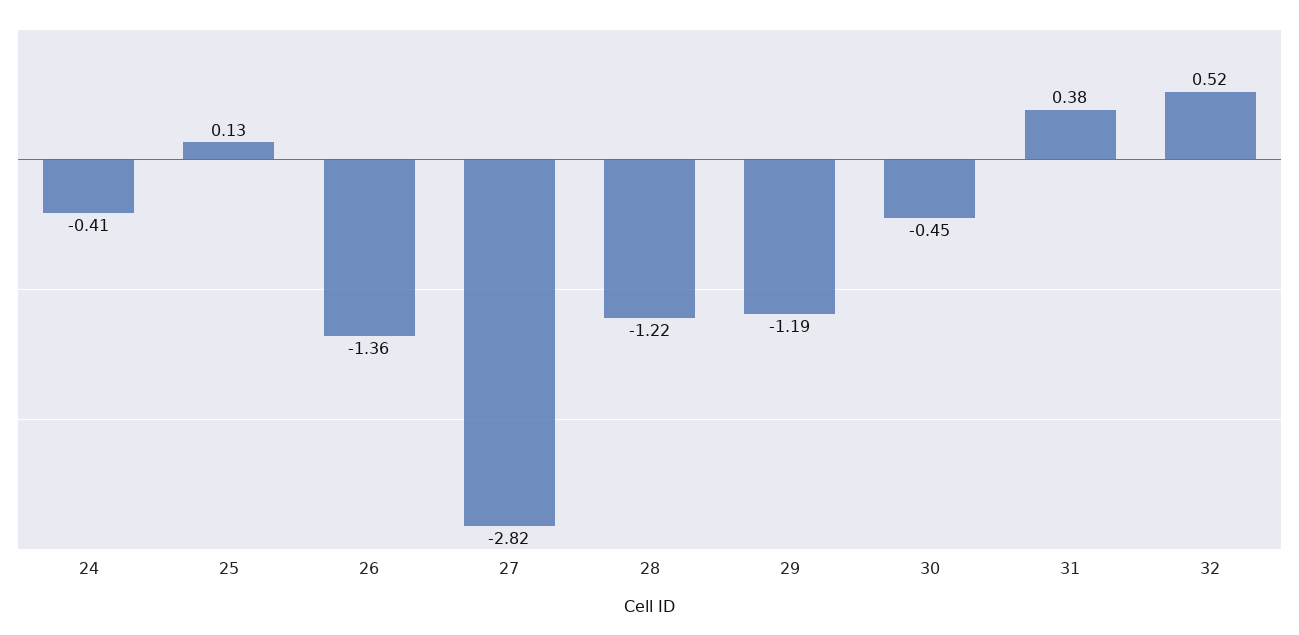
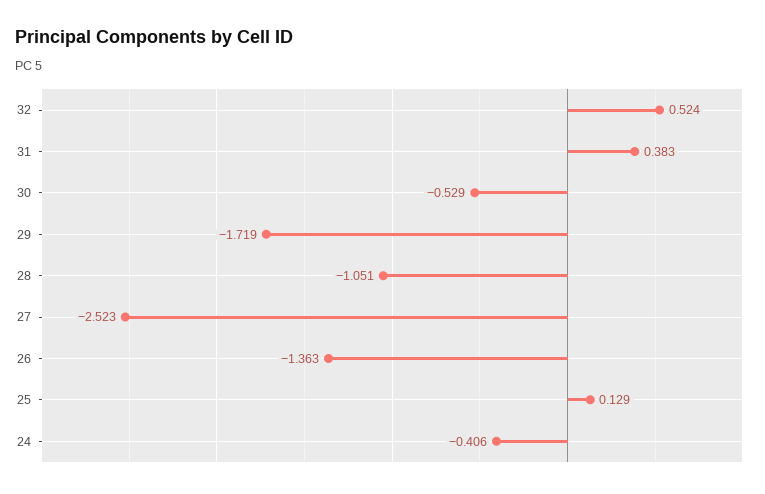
  {
    "24": -0.406,
    "25": 0.129,
    "26": -1.363,
-   "27": -2.82,
+   "27": -2.523,
-   "28": -1.22,
+   "28": -1.051,
-   "29": -1.19,
+   "29": -1.719,
-   "30": -0.45,
+   "30": -0.529,
    "31": 0.383,
    "32": 0.524
  }

